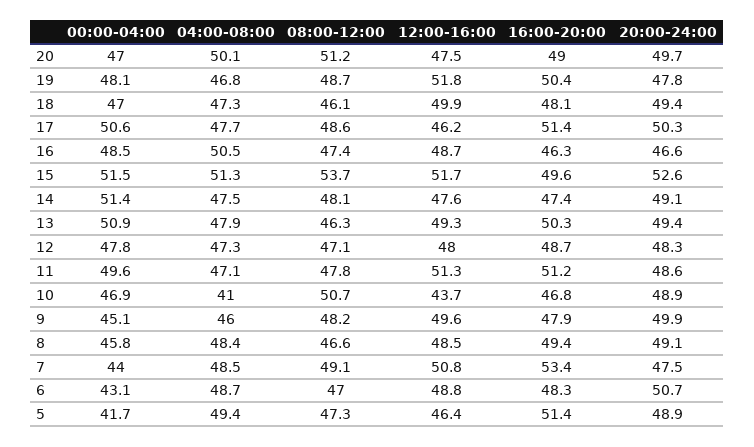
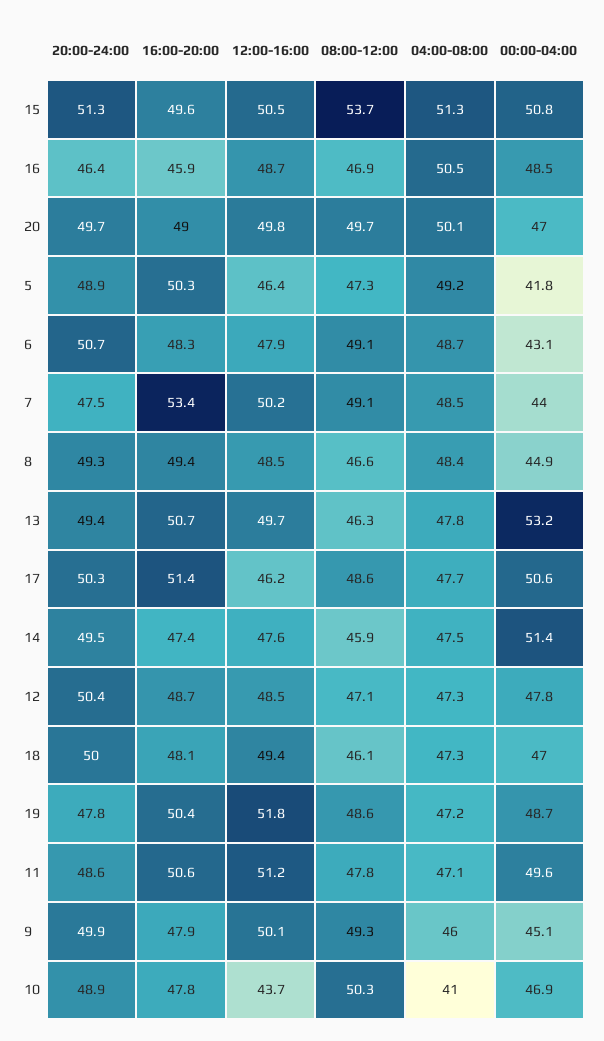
  {
    "00:00-04:00": {
      "20": 47,
-     "19": 48.1,
+     "19": 48.7,
      "18": 47,
      "17": 50.6,
      "16": 48.5,
-     "15": 51.5,
+     "15": 50.8,
      "14": 51.4,
-     "13": 50.9,
+     "13": 53.2,
      "12": 47.8,
      "11": 49.6,
      "10": 46.9,
      "9": 45.1,
-     "8": 45.8,
+     "8": 44.9,
      "7": 44,
      "6": 43.1,
-     "5": 41.7
+     "5": 41.8
    },
    "04:00-08:00": {
      "20": 50.1,
-     "19": 46.8,
+     "19": 47.2,
      "18": 47.3,
      "17": 47.7,
      "16": 50.5,
      "15": 51.3,
      "14": 47.5,
-     "13": 47.9,
+     "13": 47.8,
      "12": 47.3,
      "11": 47.1,
      "10": 41,
      "9": 46,
      "8": 48.4,
      "7": 48.5,
      "6": 48.7,
-     "5": 49.4
+     "5": 49.2
    },
    "08:00-12:00": {
-     "20": 51.2,
+     "20": 49.7,
-     "19": 48.7,
+     "19": 48.6,
      "18": 46.1,
      "17": 48.6,
-     "16": 47.4,
+     "16": 46.9,
      "15": 53.7,
-     "14": 48.1,
+     "14": 45.9,
      "13": 46.3,
      "12": 47.1,
      "11": 47.8,
-     "10": 50.7,
+     "10": 50.3,
-     "9": 48.2,
+     "9": 49.3,
      "8": 46.6,
      "7": 49.1,
-     "6": 47,
+     "6": 49.1,
      "5": 47.3
    },
    "12:00-16:00": {
-     "20": 47.5,
+     "20": 49.8,
      "19": 51.8,
-     "18": 49.9,
+     "18": 49.4,
      "17": 46.2,
      "16": 48.7,
-     "15": 51.7,
+     "15": 50.5,
      "14": 47.6,
-     "13": 49.3,
+     "13": 49.7,
-     "12": 48,
+     "12": 48.5,
-     "11": 51.3,
+     "11": 51.2,
      "10": 43.7,
-     "9": 49.6,
+     "9": 50.1,
      "8": 48.5,
-     "7": 50.8,
+     "7": 50.2,
-     "6": 48.8,
+     "6": 47.9,
      "5": 46.4
    },
    "16:00-20:00": {
      "20": 49,
      "19": 50.4,
      "18": 48.1,
      "17": 51.4,
-     "16": 46.3,
+     "16": 45.9,
      "15": 49.6,
      "14": 47.4,
-     "13": 50.3,
+     "13": 50.7,
      "12": 48.7,
-     "11": 51.2,
+     "11": 50.6,
-     "10": 46.8,
+     "10": 47.8,
      "9": 47.9,
      "8": 49.4,
      "7": 53.4,
      "6": 48.3,
-     "5": 51.4
+     "5": 50.3
    },
    "20:00-24:00": {
      "20": 49.7,
      "19": 47.8,
-     "18": 49.4,
+     "18": 50,
      "17": 50.3,
-     "16": 46.6,
+     "16": 46.4,
-     "15": 52.6,
+     "15": 51.3,
-     "14": 49.1,
+     "14": 49.5,
      "13": 49.4,
-     "12": 48.3,
+     "12": 50.4,
      "11": 48.6,
      "10": 48.9,
      "9": 49.9,
-     "8": 49.1,
+     "8": 49.3,
      "7": 47.5,
      "6": 50.7,
      "5": 48.9
    }
  }

